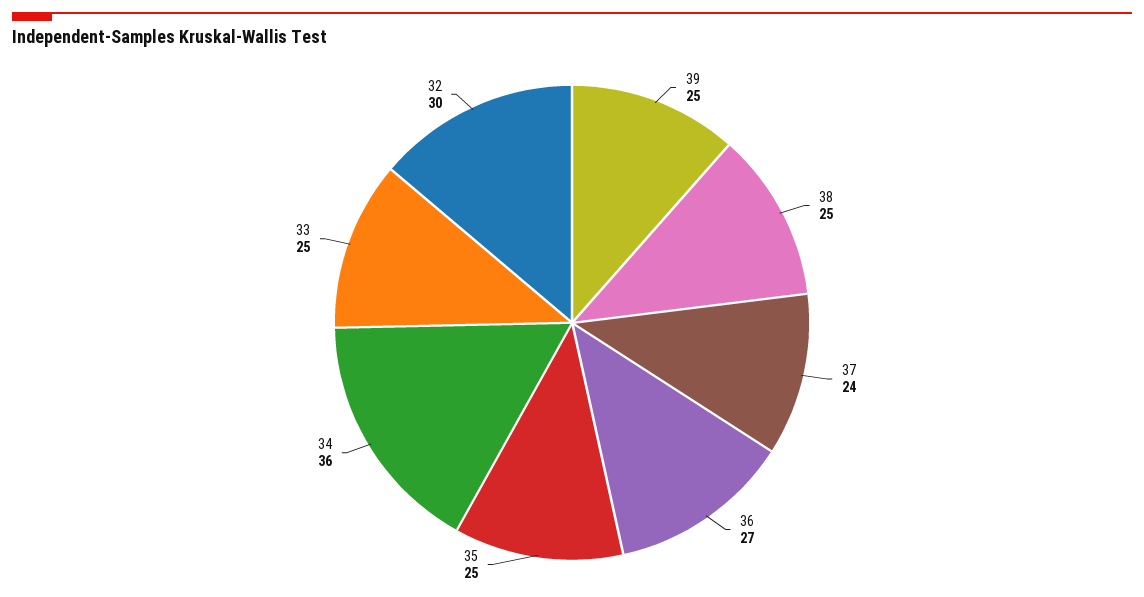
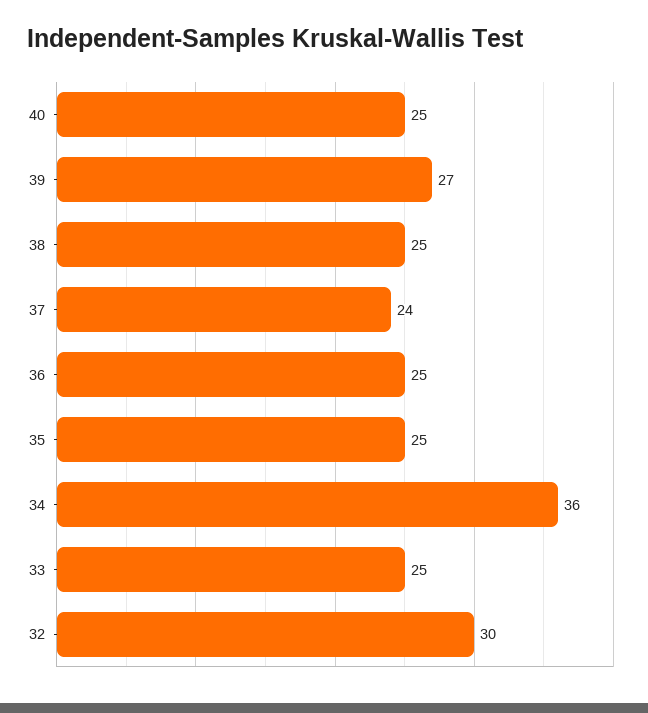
  {
-   "39": 25,
+   "39": 27,
    "38": 25,
    "37": 24,
-   "36": 27,
+   "36": 25,
    "35": 25,
    "34": 36,
    "33": 25,
-   "32": 30
+   "32": 30,
+   "40": 25
  }

